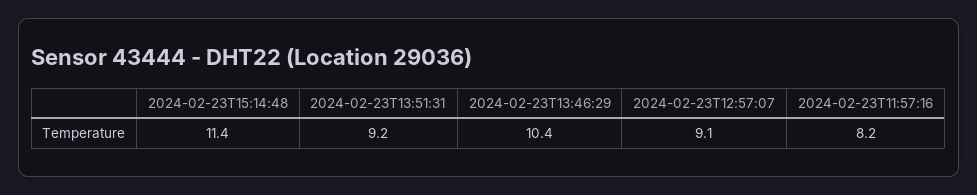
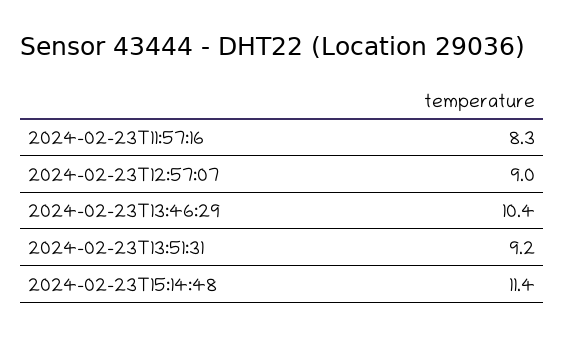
  {
    "2024-02-23T15:14:48": 11.4,
    "2024-02-23T13:51:31": 9.2,
    "2024-02-23T13:46:29": 10.4,
-   "2024-02-23T12:57:07": 9.1,
+   "2024-02-23T12:57:07": 9,
-   "2024-02-23T11:57:16": 8.2
+   "2024-02-23T11:57:16": 8.3
  }

